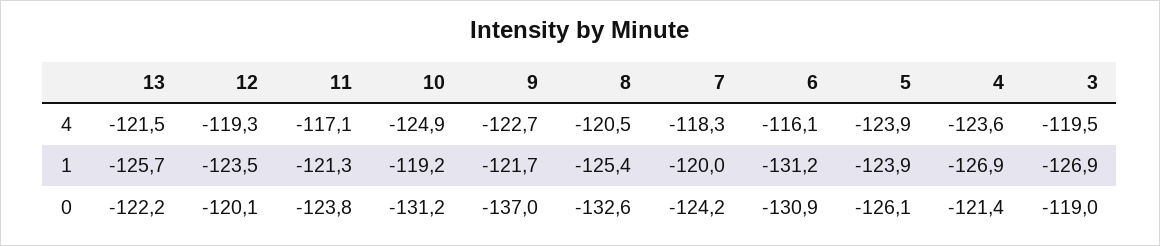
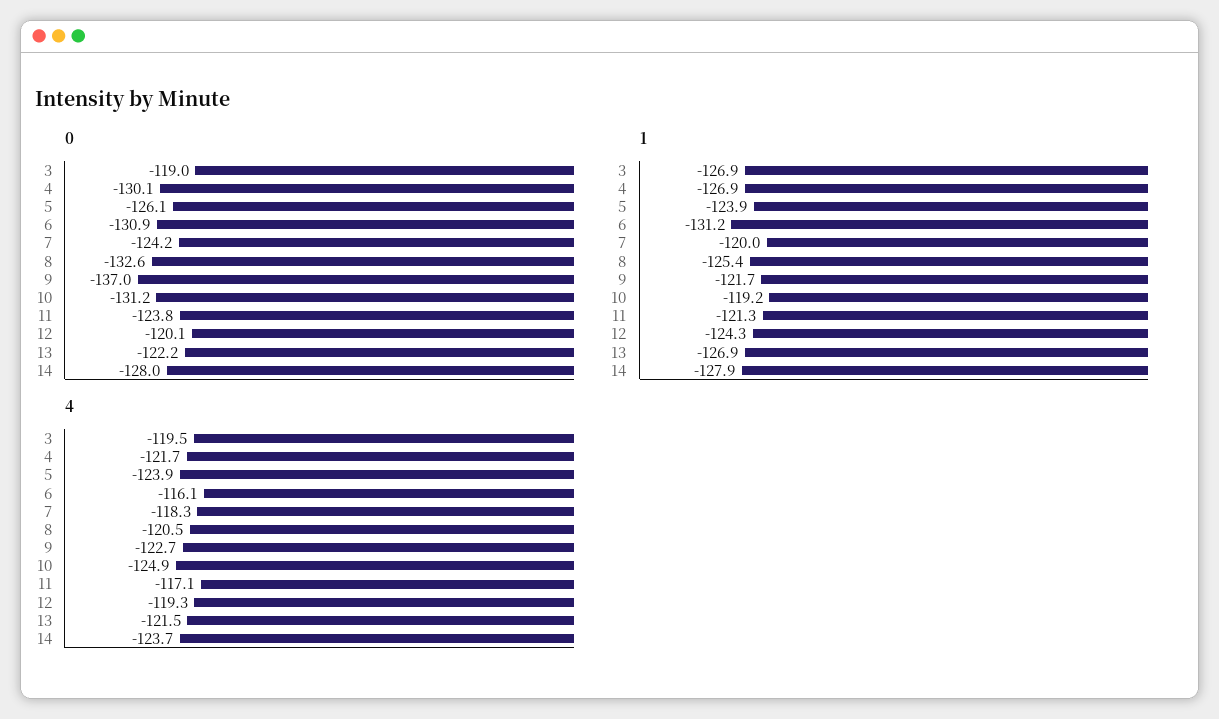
  {
    "4": {
      "13": -121.5,
      "12": -119.3,
      "11": -117.1,
      "10": -124.9,
      "9": -122.7,
      "8": -120.5,
      "7": -118.3,
      "6": -116.1,
      "5": -123.9,
-     "4": -123.6,
+     "4": -121.7,
-     "3": -119.5
+     "3": -119.5,
+     "14": -123.7
    },
    "1": {
-     "13": -125.7,
+     "13": -126.9,
-     "12": -123.5,
+     "12": -124.3,
      "11": -121.3,
      "10": -119.2,
      "9": -121.7,
      "8": -125.4,
      "7": -120,
      "6": -131.2,
      "5": -123.9,
      "4": -126.9,
-     "3": -126.9
+     "3": -126.9,
+     "14": -127.9
    },
    "0": {
      "13": -122.2,
      "12": -120.1,
      "11": -123.8,
      "10": -131.2,
      "9": -137,
      "8": -132.6,
      "7": -124.2,
      "6": -130.9,
      "5": -126.1,
-     "4": -121.4,
+     "4": -130.1,
-     "3": -119
+     "3": -119,
+     "14": -128
    }
  }

